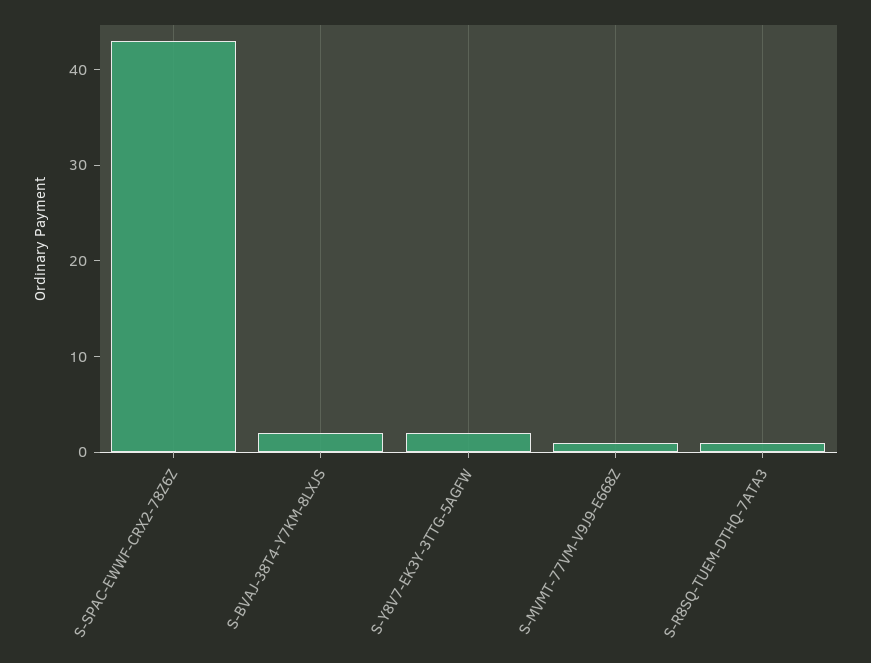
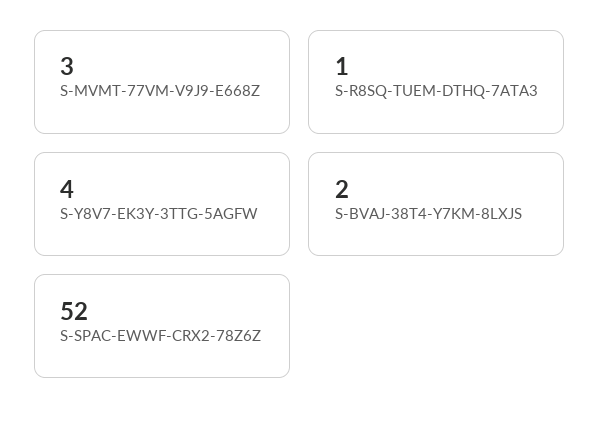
  {
-   "S-SPAC-EWWF-CRX2-78Z6Z": 43,
+   "S-SPAC-EWWF-CRX2-78Z6Z": 52,
    "S-BVAJ-38T4-Y7KM-8LXJS": 2,
-   "S-Y8V7-EK3Y-3TTG-5AGFW": 2,
+   "S-Y8V7-EK3Y-3TTG-5AGFW": 4,
-   "S-MVMT-77VM-V9J9-E668Z": 1,
+   "S-MVMT-77VM-V9J9-E668Z": 3,
    "S-R8SQ-TUEM-DTHQ-7ATA3": 1
  }

